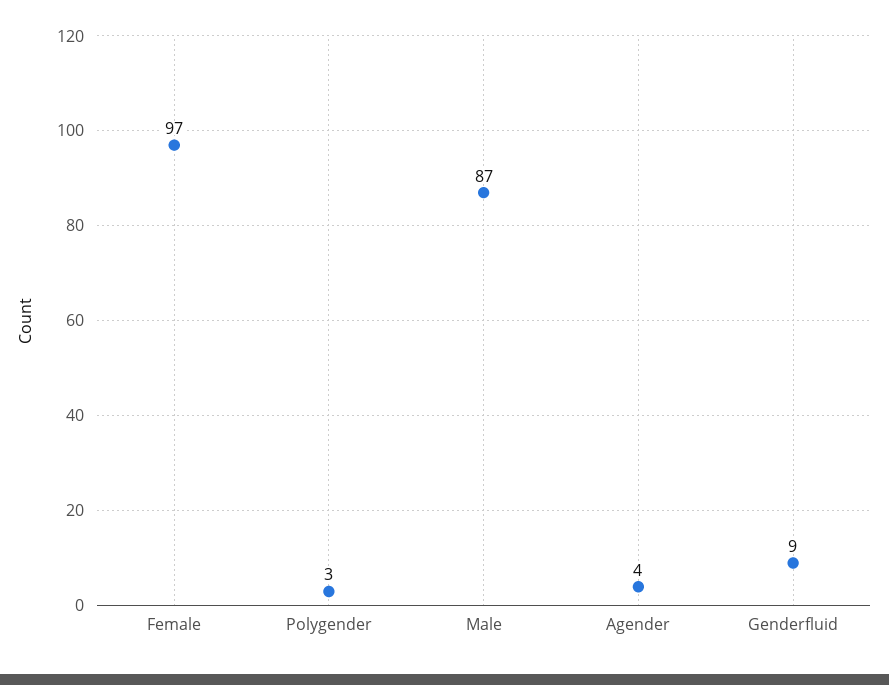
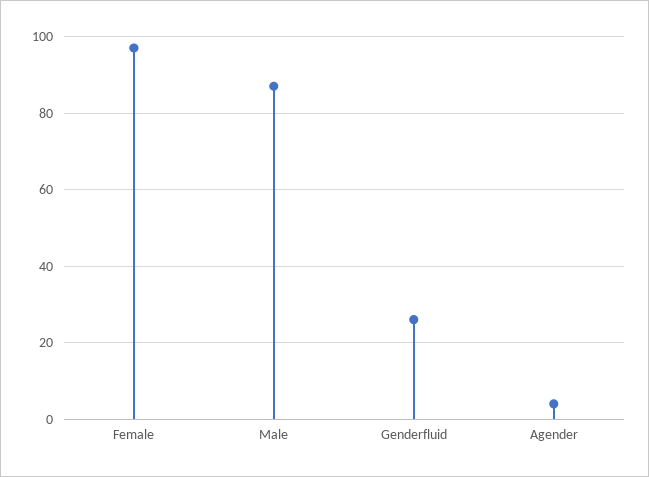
  {
    "Female": 97,
-   "Polygender": 3,
    "Male": 87,
    "Agender": 4,
-   "Genderfluid": 9
+   "Genderfluid": 25
  }

